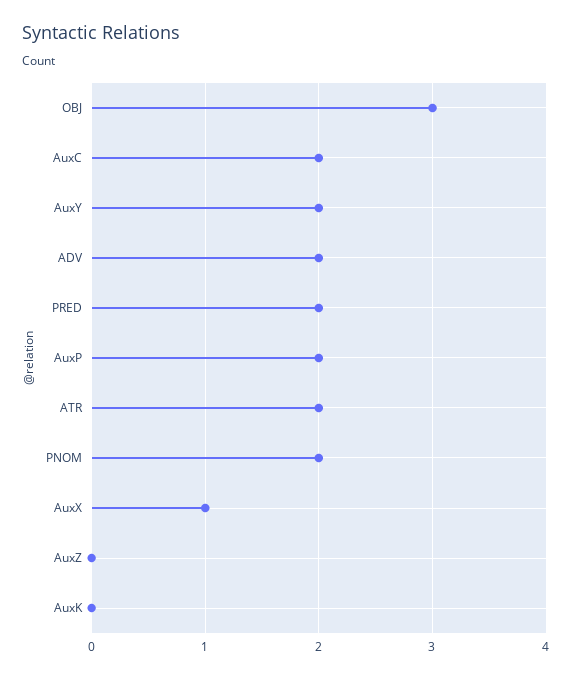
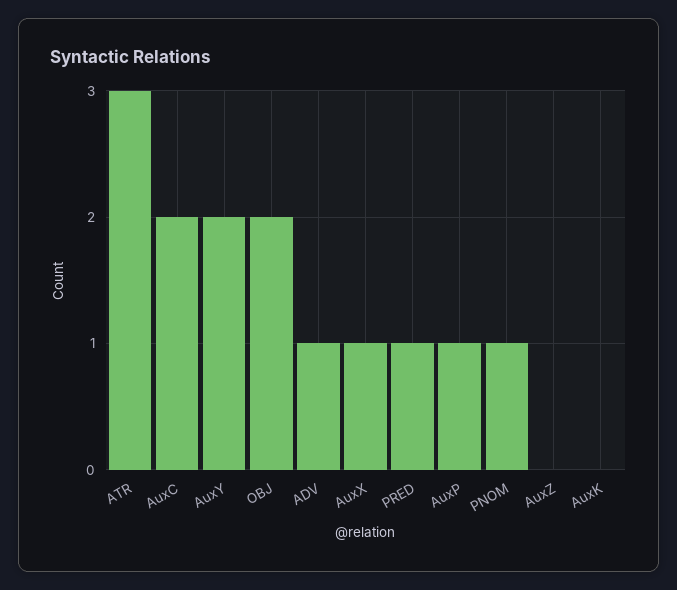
  {
-   "OBJ": 3,
+   "OBJ": 2,
    "AuxC": 2,
    "AuxY": 2,
-   "ADV": 2,
+   "ADV": 1,
-   "PRED": 2,
+   "PRED": 1,
-   "AuxP": 2,
+   "AuxP": 1,
-   "ATR": 2,
+   "ATR": 3,
-   "PNOM": 2,
+   "PNOM": 1,
    "AuxX": 1,
    "AuxZ": 0,
    "AuxK": 0
  }

